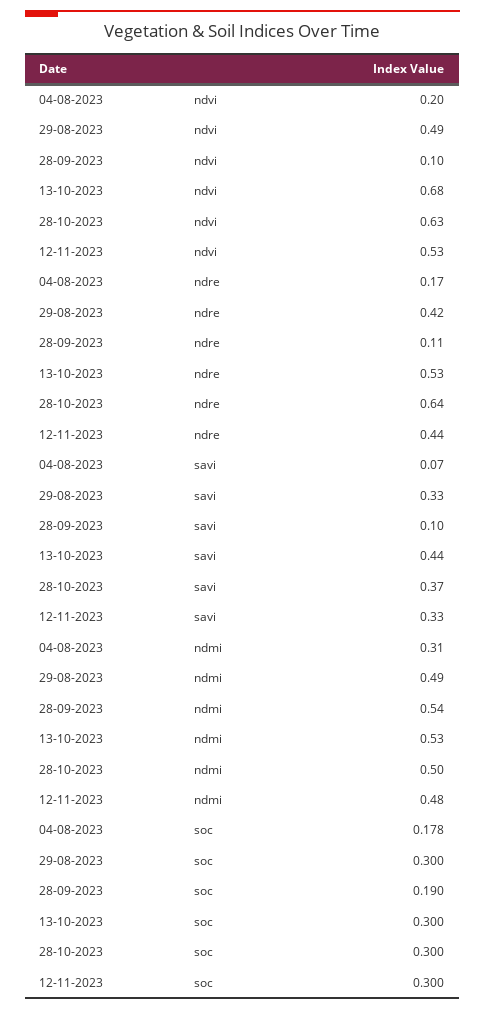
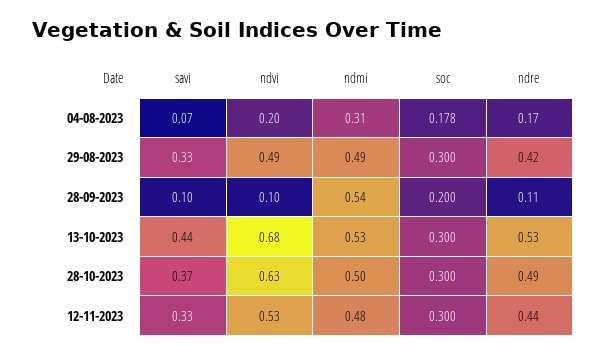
  {
    "04-08-2023": {
      "ndvi": 0.2,
      "ndre": 0.17,
      "savi": 0.07,
      "ndmi": 0.31,
      "soc": 0.178
    },
    "29-08-2023": {
      "ndvi": 0.49,
      "ndre": 0.42,
      "savi": 0.33,
      "ndmi": 0.49,
      "soc": 0.3
    },
    "28-09-2023": {
      "ndvi": 0.1,
      "ndre": 0.11,
      "savi": 0.1,
      "ndmi": 0.54,
-     "soc": 0.19
+     "soc": 0.2
    },
    "13-10-2023": {
      "ndvi": 0.68,
      "ndre": 0.53,
      "savi": 0.44,
      "ndmi": 0.53,
      "soc": 0.3
    },
    "28-10-2023": {
      "ndvi": 0.63,
-     "ndre": 0.64,
+     "ndre": 0.49,
      "savi": 0.37,
      "ndmi": 0.5,
      "soc": 0.3
    },
    "12-11-2023": {
      "ndvi": 0.53,
      "ndre": 0.44,
      "savi": 0.33,
      "ndmi": 0.48,
      "soc": 0.3
    }
  }

